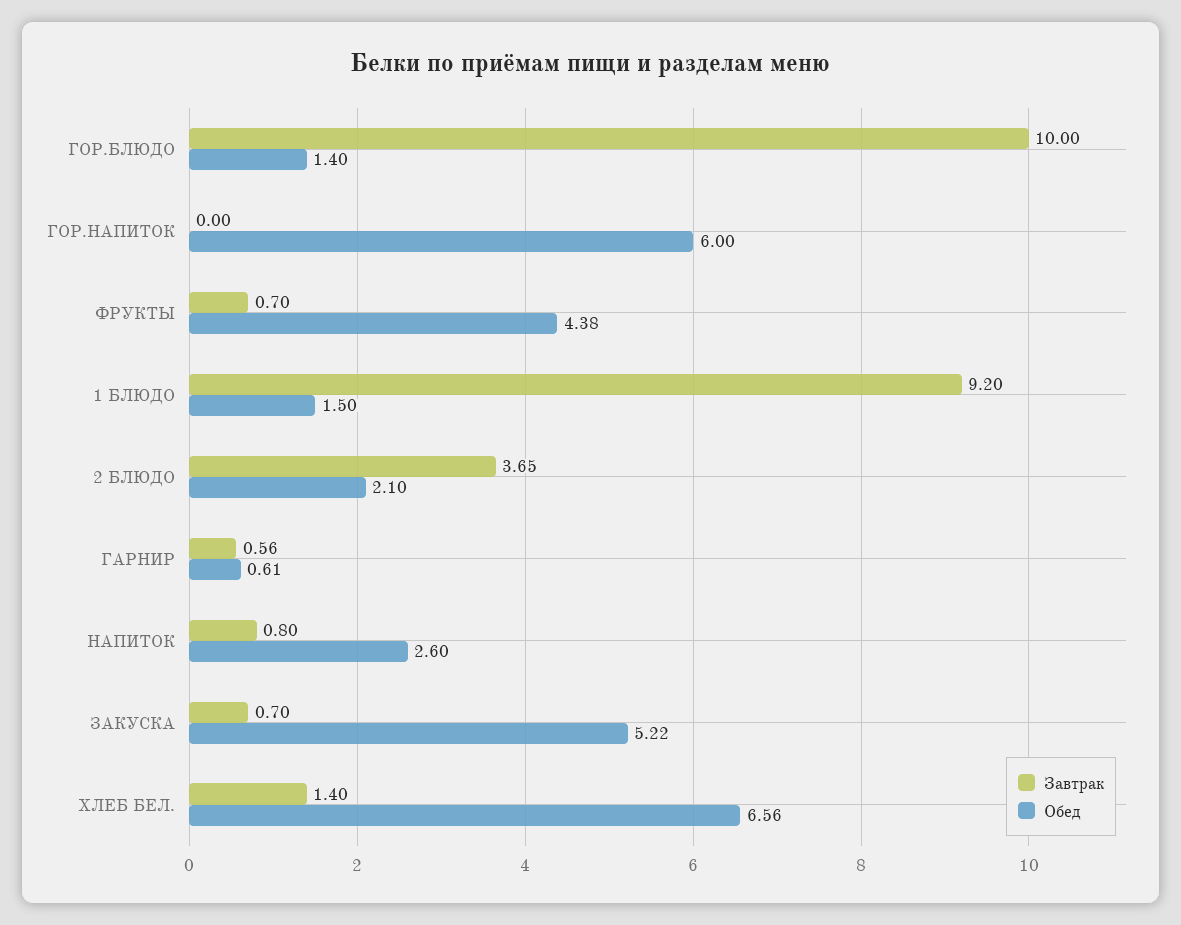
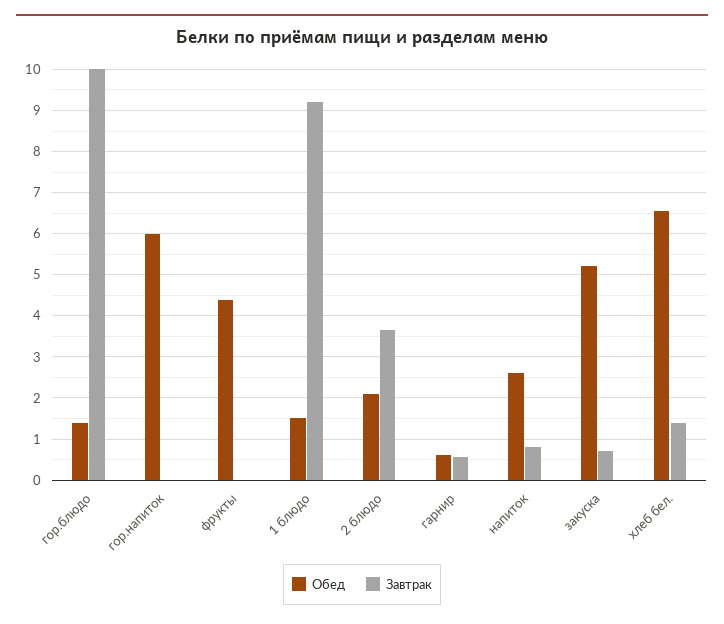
  {
    "Завтрак": {
      "ГОР.БЛЮДО": 10,
      "ГОР.НАПИТОК": 0,
-     "ФРУКТЫ": 0.7,
+     "ФРУКТЫ": 0,
      "1 БЛЮДО": 9.2,
      "2 БЛЮДО": 3.65,
      "ГАРНИР": 0.56,
      "НАПИТОК": 0.8,
      "ЗАКУСКА": 0.7,
      "ХЛЕБ БЕЛ.": 1.4
    },
    "Обед": {
      "ГОР.БЛЮДО": 1.4,
      "ГОР.НАПИТОК": 6,
      "ФРУКТЫ": 4.38,
      "1 БЛЮДО": 1.5,
      "2 БЛЮДО": 2.1,
      "ГАРНИР": 0.61,
      "НАПИТОК": 2.6,
      "ЗАКУСКА": 5.22,
      "ХЛЕБ БЕЛ.": 6.56
    }
  }

